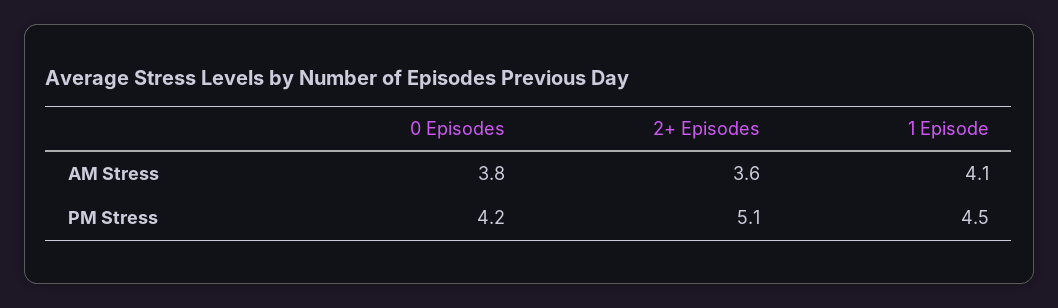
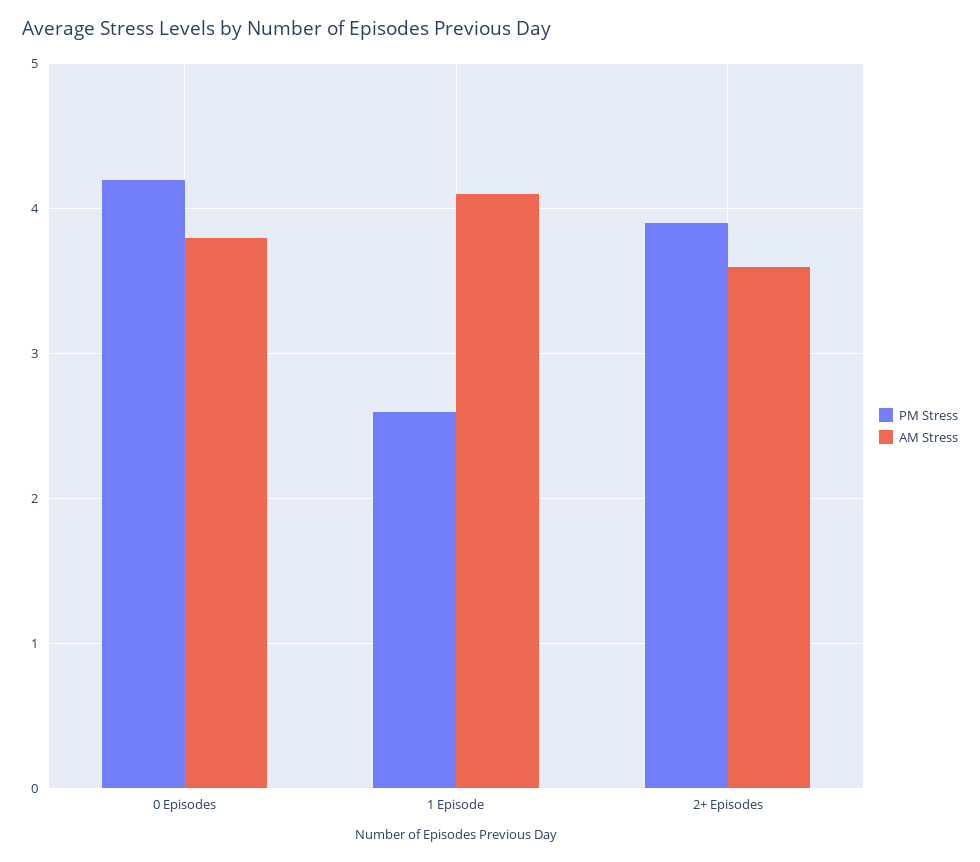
  {
    "AM Stress": {
      "0 Episodes": 3.8,
      "2+ Episodes": 3.6,
      "1 Episode": 4.1
    },
    "PM Stress": {
      "0 Episodes": 4.2,
-     "2+ Episodes": 5.1,
+     "2+ Episodes": 3.9,
-     "1 Episode": 4.5
+     "1 Episode": 2.6
    }
  }

